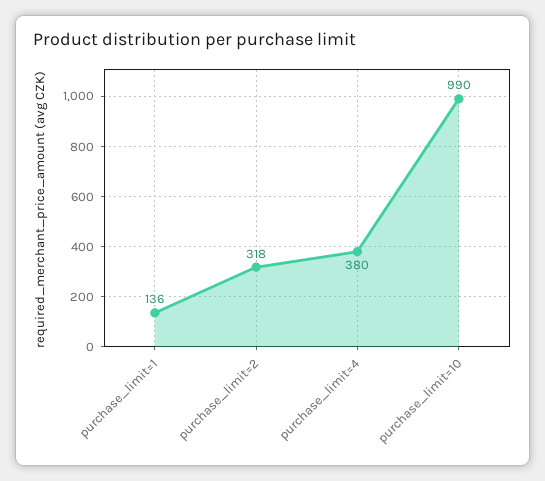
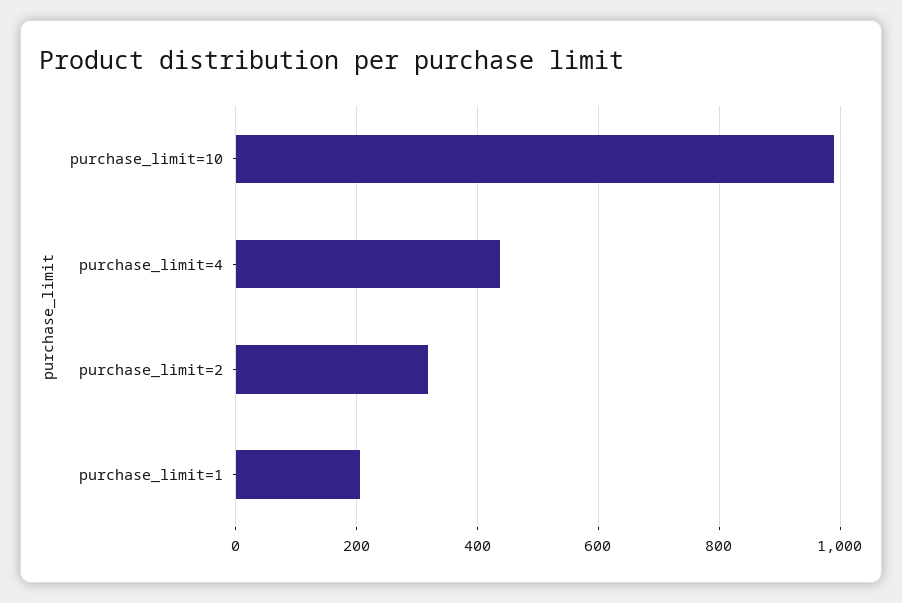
  {
-   "purchase_limit=1": 136,
+   "purchase_limit=1": 200,
    "purchase_limit=2": 318,
-   "purchase_limit=4": 380,
+   "purchase_limit=4": 440,
    "purchase_limit=10": 990
  }

